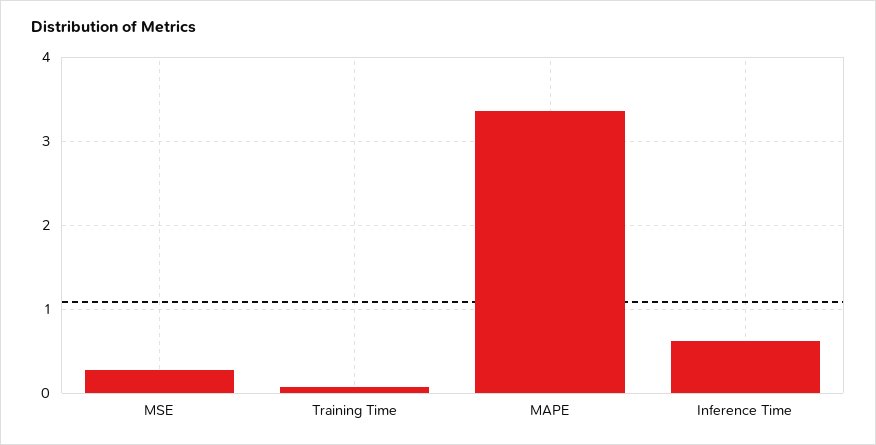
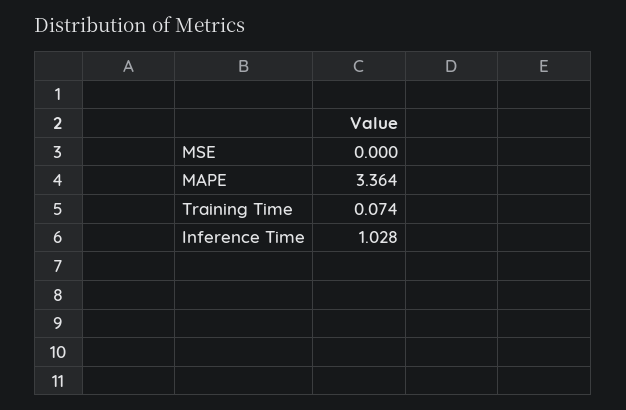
  {
-   "MSE": 0.3,
+   "MSE": 0,
    "Training Time": 0.074,
    "MAPE": 3.364,
-   "Inference Time": 0.6
+   "Inference Time": 1.028
  }

